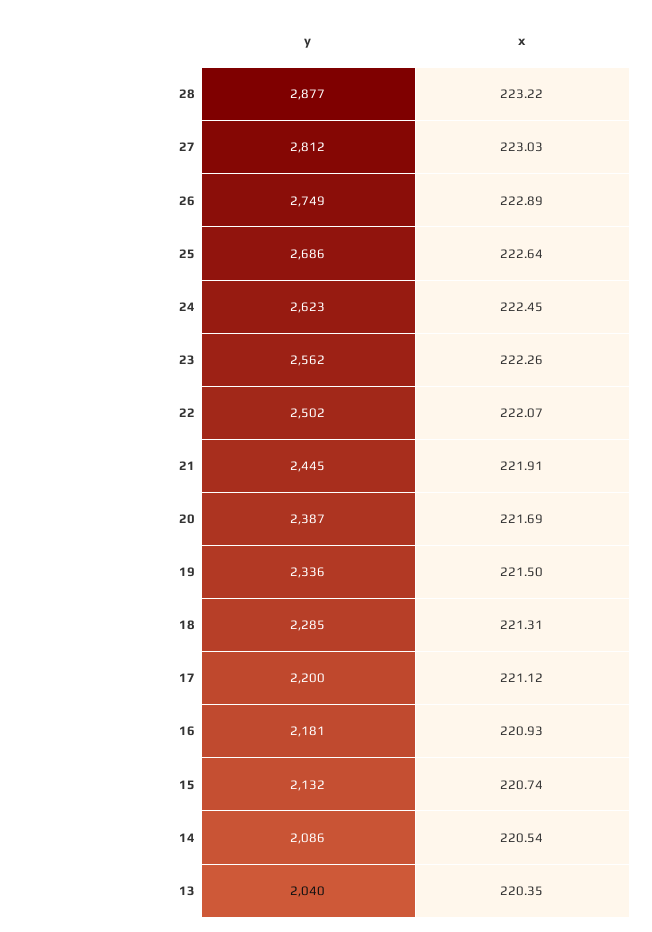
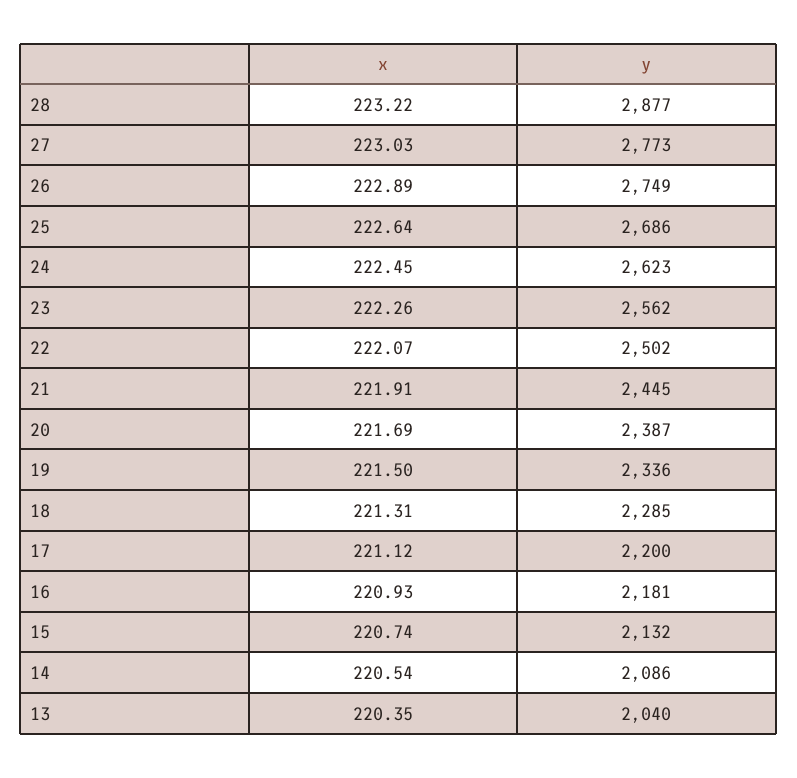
  {
    "y": {
      "28": 2877,
-     "27": 2812,
+     "27": 2773,
      "26": 2749,
      "25": 2686,
      "24": 2623,
      "23": 2562,
      "22": 2502,
      "21": 2445,
      "20": 2387,
      "19": 2336,
      "18": 2285,
      "17": 2200,
      "16": 2181,
      "15": 2132,
      "14": 2086,
      "13": 2040
    },
    "x": {
      "28": 223.22,
      "27": 223.03,
      "26": 222.89,
      "25": 222.64,
      "24": 222.45,
      "23": 222.26,
      "22": 222.07,
      "21": 221.91,
      "20": 221.69,
      "19": 221.5,
      "18": 221.31,
      "17": 221.12,
      "16": 220.93,
      "15": 220.74,
      "14": 220.54,
      "13": 220.35
    }
  }

